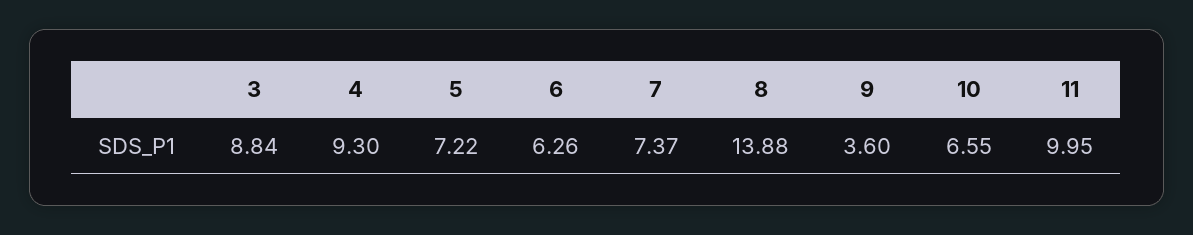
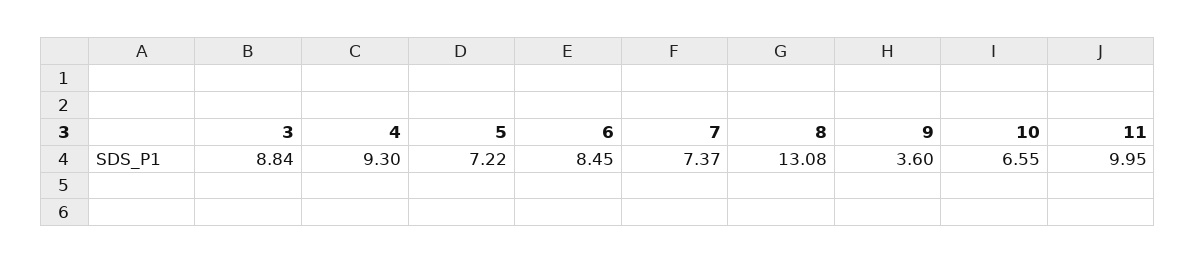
  {
    "3": 8.84,
    "4": 9.3,
    "5": 7.22,
-   "6": 6.26,
+   "6": 8.45,
    "7": 7.37,
-   "8": 13.88,
+   "8": 13.08,
    "9": 3.6,
    "10": 6.55,
    "11": 9.95
  }

